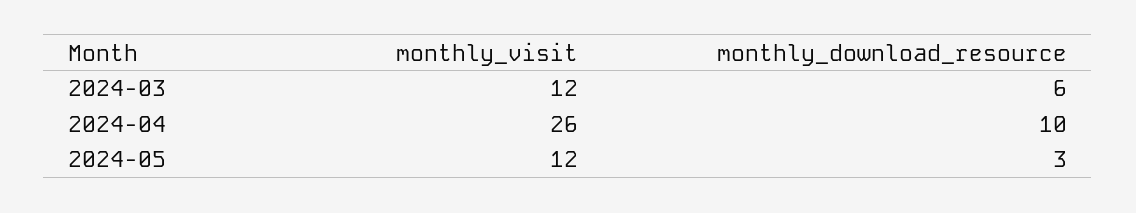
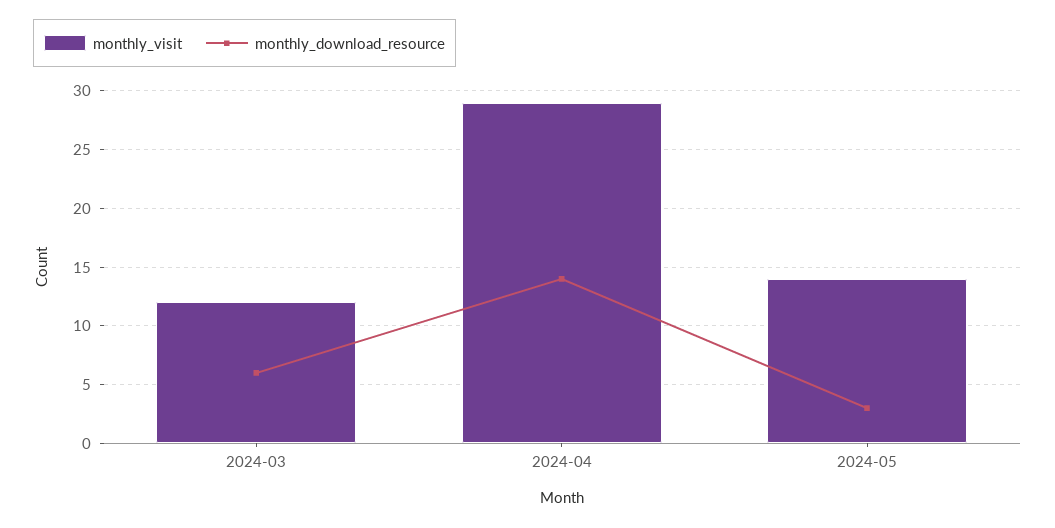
  {
    "monthly_visit": {
      "2024-03": 12,
-     "2024-04": 26,
+     "2024-04": 29,
-     "2024-05": 12
+     "2024-05": 14
    },
    "monthly_download_resource": {
      "2024-03": 6,
-     "2024-04": 10,
+     "2024-04": 14,
      "2024-05": 3
    }
  }

